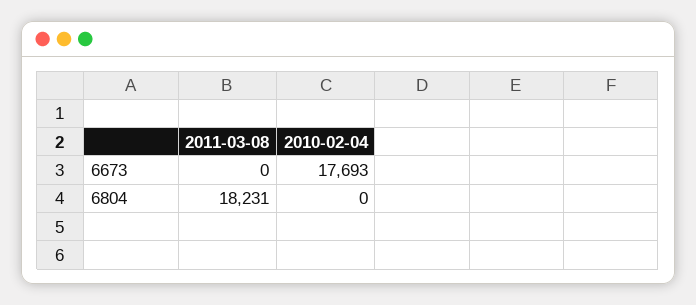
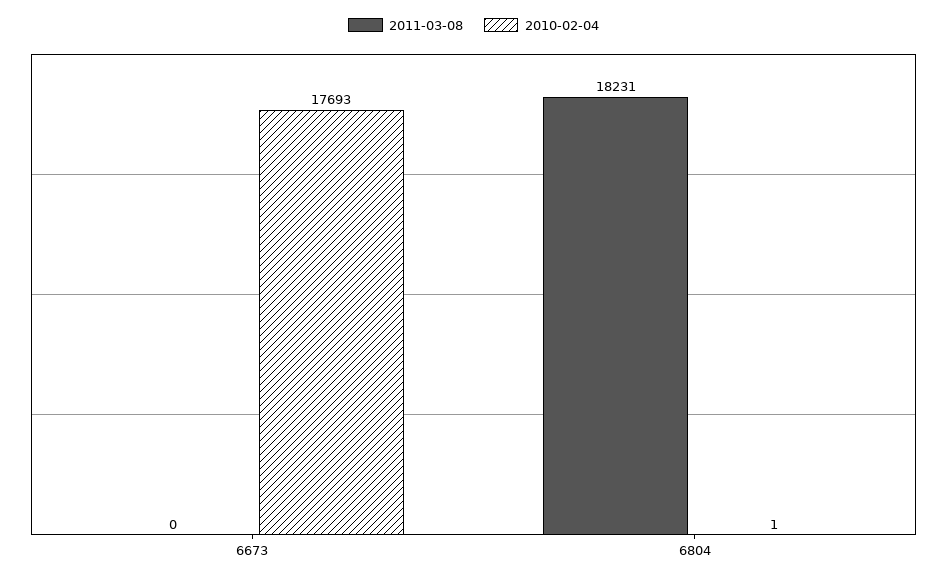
  {
    "2011-03-08": {
      "6673": 0,
      "6804": 18231
    },
    "2010-02-04": {
      "6673": 17693,
-     "6804": 0
+     "6804": 1
    }
  }

